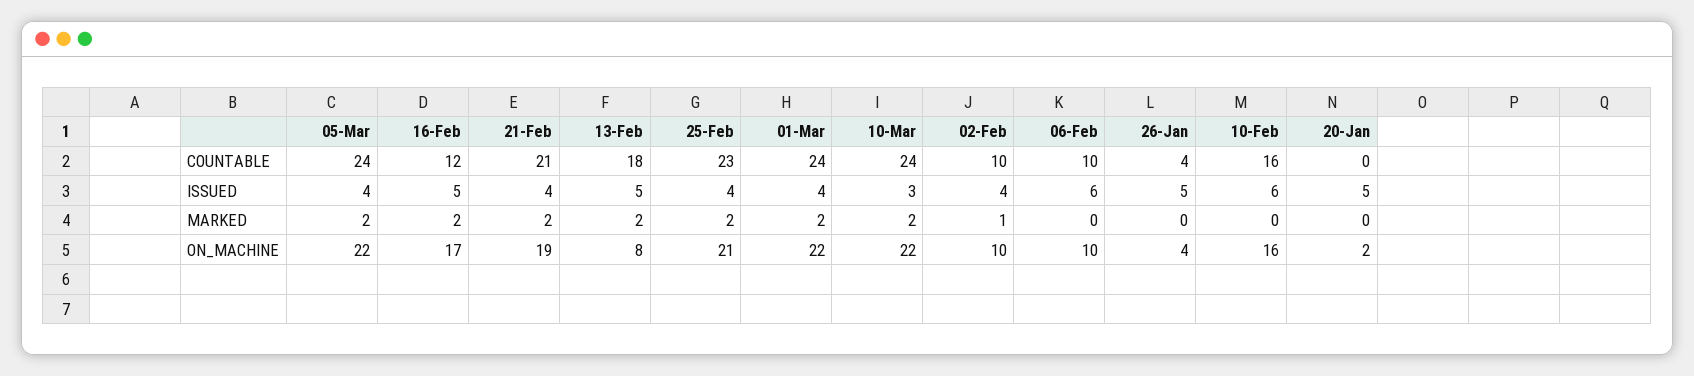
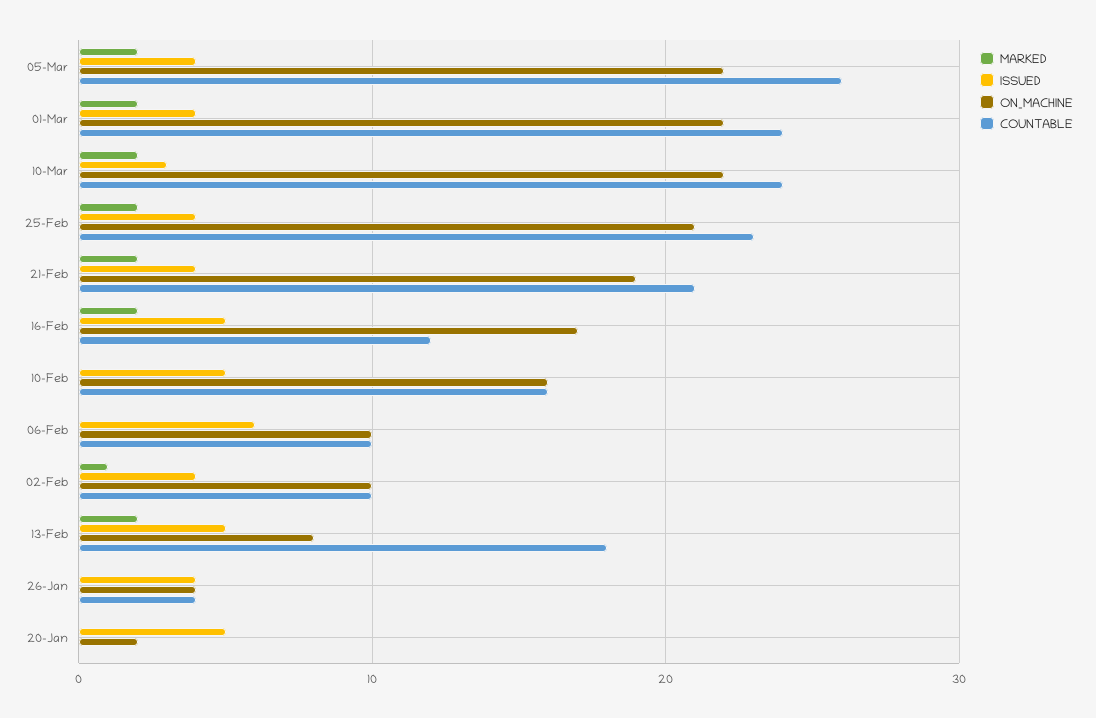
  {
    "COUNTABLE": {
-     "05-Mar": 24,
+     "05-Mar": 26,
      "16-Feb": 12,
      "21-Feb": 21,
      "13-Feb": 18,
      "25-Feb": 23,
      "01-Mar": 24,
      "10-Mar": 24,
      "02-Feb": 10,
      "06-Feb": 10,
      "26-Jan": 4,
      "10-Feb": 16,
      "20-Jan": 0
    },
    "ISSUED": {
      "05-Mar": 4,
      "16-Feb": 5,
      "21-Feb": 4,
      "13-Feb": 5,
      "25-Feb": 4,
      "01-Mar": 4,
      "10-Mar": 3,
      "02-Feb": 4,
      "06-Feb": 6,
-     "26-Jan": 5,
+     "26-Jan": 4,
-     "10-Feb": 6,
+     "10-Feb": 5,
      "20-Jan": 5
    },
    "MARKED": {
      "05-Mar": 2,
      "16-Feb": 2,
      "21-Feb": 2,
      "13-Feb": 2,
      "25-Feb": 2,
      "01-Mar": 2,
      "10-Mar": 2,
      "02-Feb": 1,
      "06-Feb": 0,
      "26-Jan": 0,
      "10-Feb": 0,
      "20-Jan": 0
    },
    "ON_MACHINE": {
      "05-Mar": 22,
      "16-Feb": 17,
      "21-Feb": 19,
      "13-Feb": 8,
      "25-Feb": 21,
      "01-Mar": 22,
      "10-Mar": 22,
      "02-Feb": 10,
      "06-Feb": 10,
      "26-Jan": 4,
      "10-Feb": 16,
      "20-Jan": 2
    }
  }

